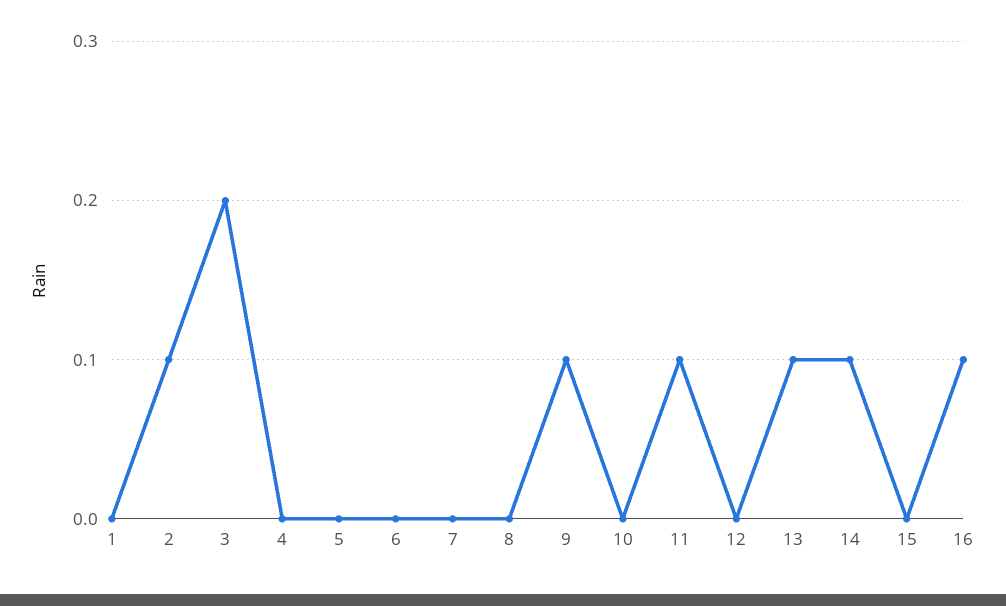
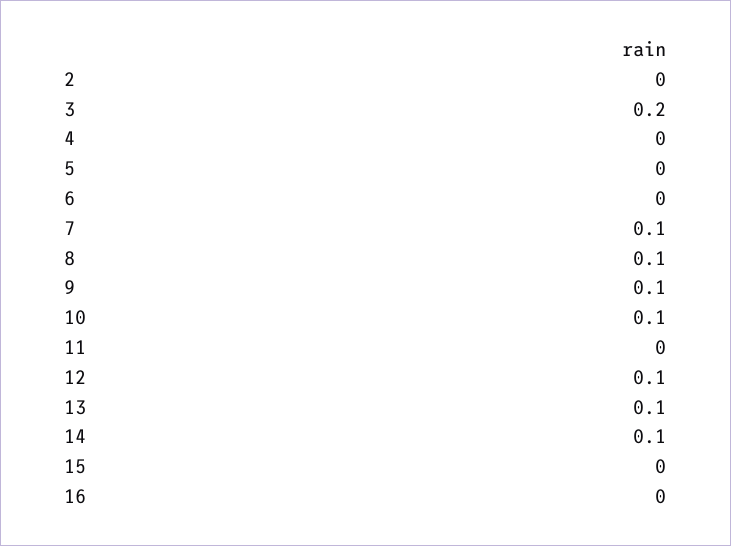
  {
-   "1": 0,
-   "2": 0.1,
+   "2": 0,
    "3": 0.2,
    "4": 0,
    "5": 0,
    "6": 0,
-   "7": 0,
+   "7": 0.1,
-   "8": 0,
+   "8": 0.1,
    "9": 0.1,
-   "10": 0,
+   "10": 0.1,
-   "11": 0.1,
+   "11": 0,
-   "12": 0,
+   "12": 0.1,
    "13": 0.1,
    "14": 0.1,
    "15": 0,
-   "16": 0.1
+   "16": 0
  }

